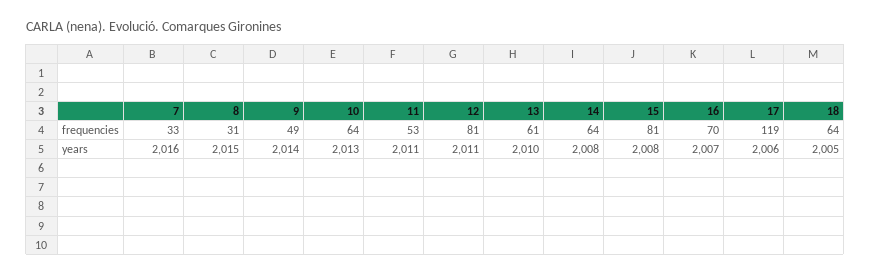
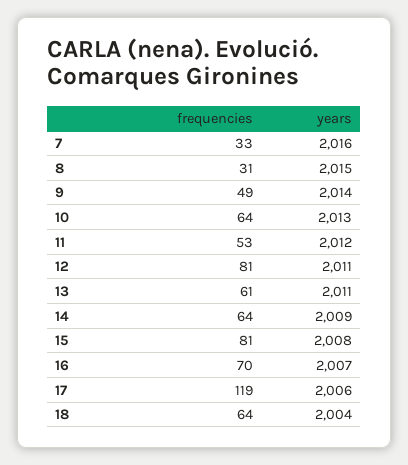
  {
    "7": {
      "frequencies": 33,
      "years": 2016
    },
    "8": {
      "frequencies": 31,
      "years": 2015
    },
    "9": {
      "frequencies": 49,
      "years": 2014
    },
    "10": {
      "frequencies": 64,
      "years": 2013
    },
    "11": {
      "frequencies": 53,
-     "years": 2011
+     "years": 2012
    },
    "12": {
      "frequencies": 81,
      "years": 2011
    },
    "13": {
      "frequencies": 61,
-     "years": 2010
+     "years": 2011
    },
    "14": {
      "frequencies": 64,
-     "years": 2008
+     "years": 2009
    },
    "15": {
      "frequencies": 81,
      "years": 2008
    },
    "16": {
      "frequencies": 70,
      "years": 2007
    },
    "17": {
      "frequencies": 119,
      "years": 2006
    },
    "18": {
      "frequencies": 64,
-     "years": 2005
+     "years": 2004
    }
  }

